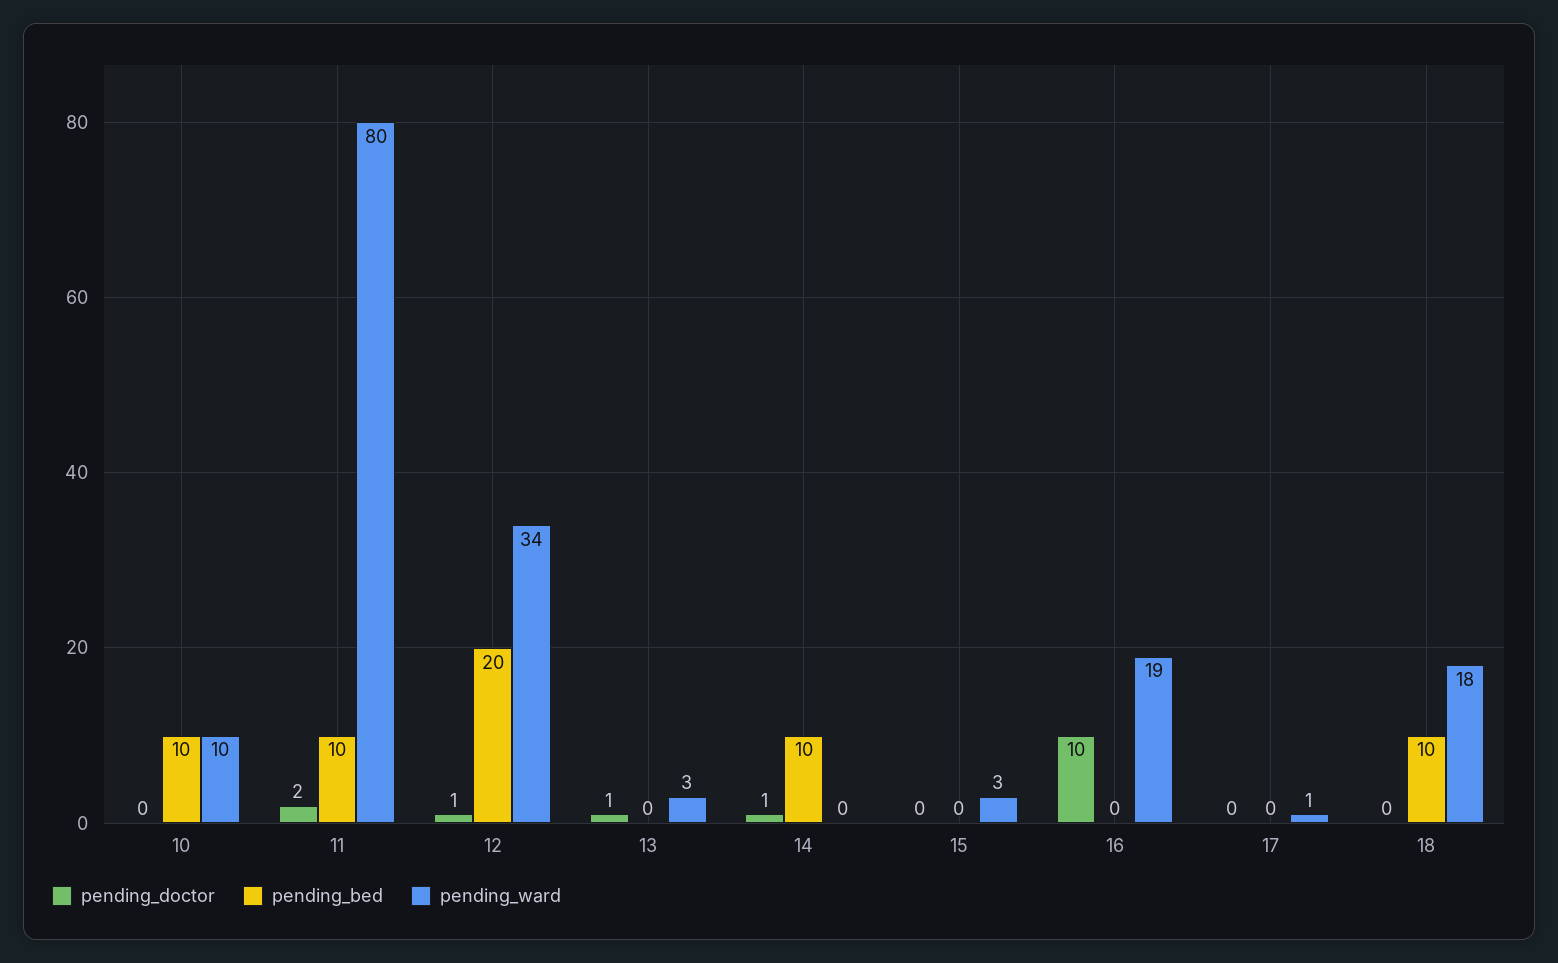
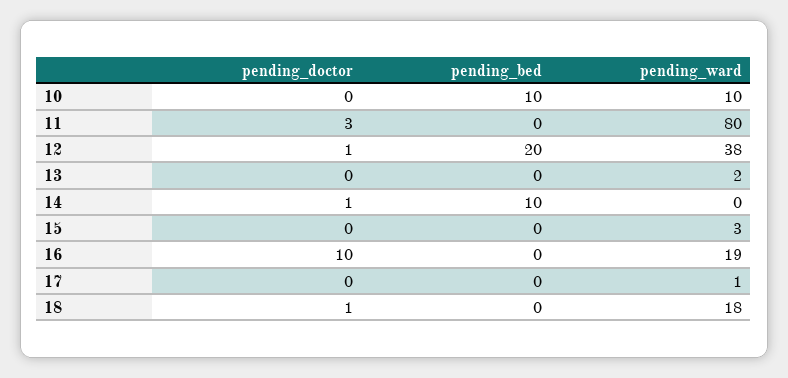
  {
    "pending_doctor": {
      "10": 0,
-     "11": 2,
+     "11": 3,
      "12": 1,
-     "13": 1,
+     "13": 0,
      "14": 1,
      "15": 0,
      "16": 10,
      "17": 0,
-     "18": 0
+     "18": 1
    },
    "pending_bed": {
      "10": 10,
-     "11": 10,
+     "11": 0,
      "12": 20,
      "13": 0,
      "14": 10,
      "15": 0,
      "16": 0,
      "17": 0,
-     "18": 10
+     "18": 0
    },
    "pending_ward": {
      "10": 10,
      "11": 80,
-     "12": 34,
+     "12": 38,
-     "13": 3,
+     "13": 2,
      "14": 0,
      "15": 3,
      "16": 19,
      "17": 1,
      "18": 18
    }
  }

